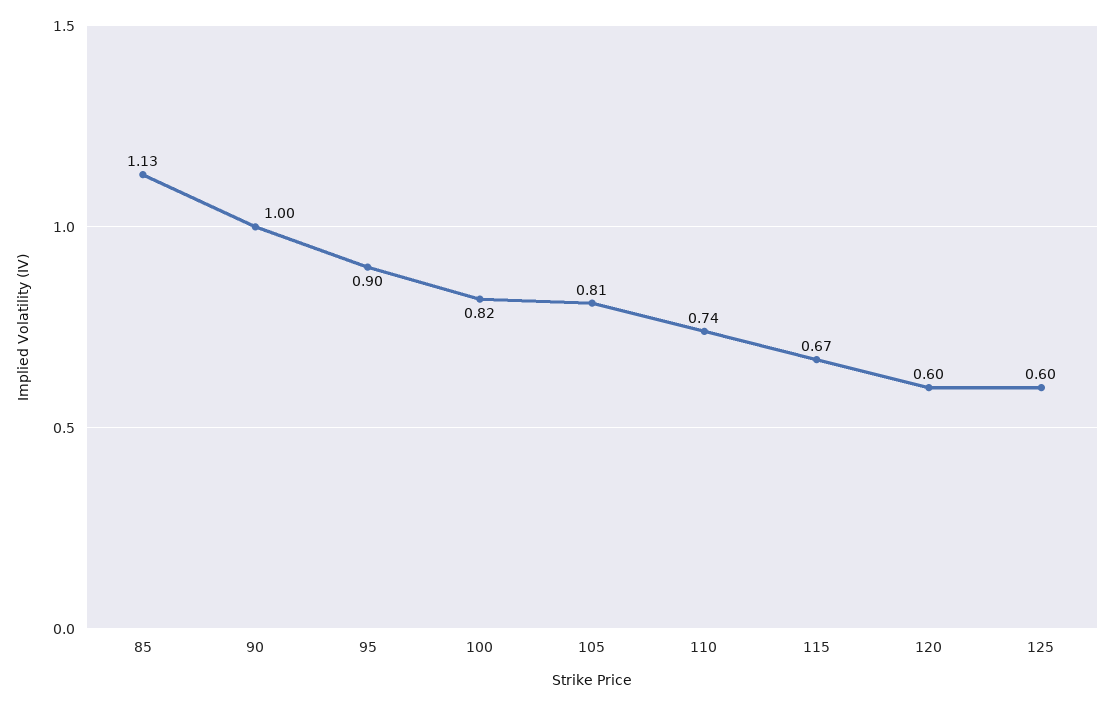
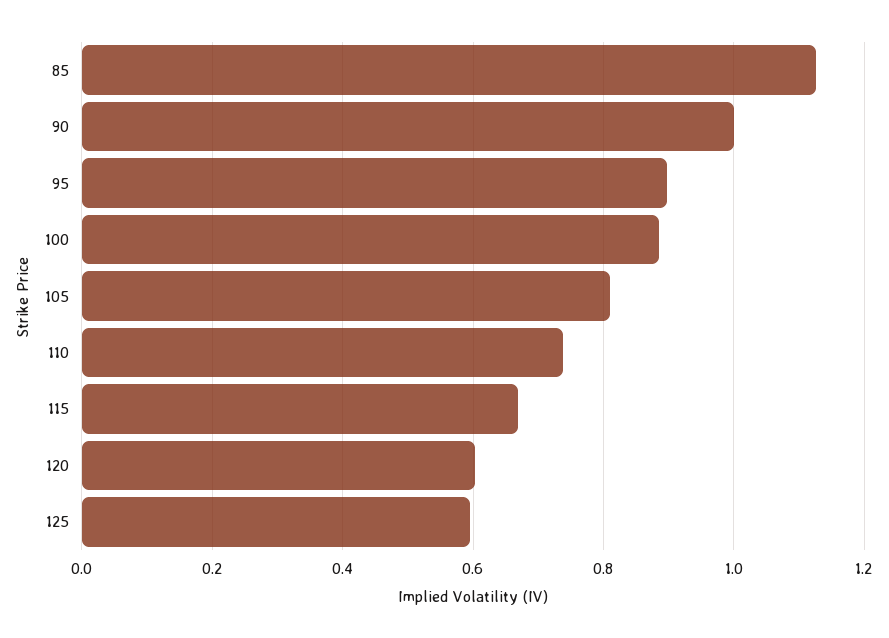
  {
    "85": 1.13,
    "90": 1,
    "95": 0.9,
-   "100": 0.82,
+   "100": 0.88,
    "105": 0.81,
    "110": 0.74,
    "115": 0.67,
    "120": 0.6,
    "125": 0.6
  }

